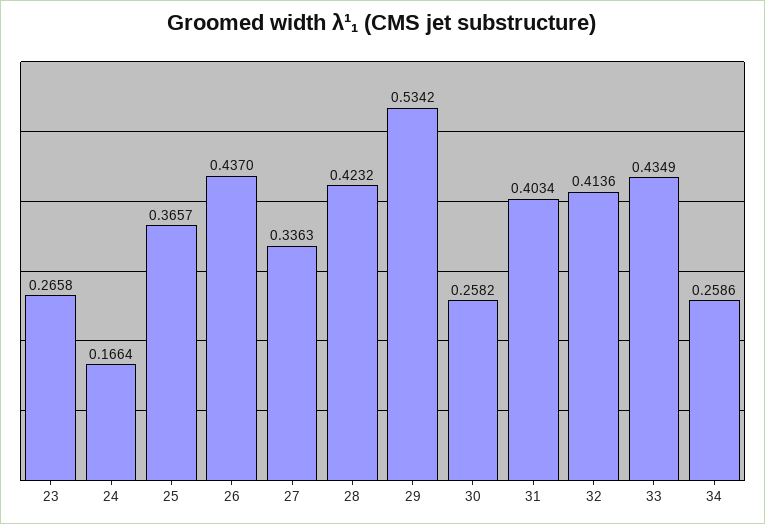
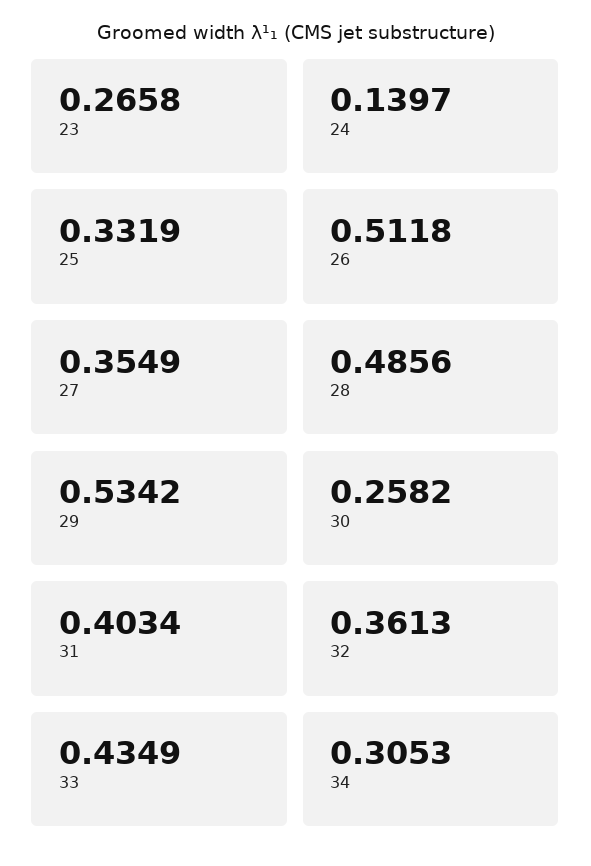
  {
    "23": 0.2658,
-   "24": 0.1664,
+   "24": 0.1397,
-   "25": 0.3657,
+   "25": 0.3319,
-   "26": 0.437,
+   "26": 0.5118,
-   "27": 0.3363,
+   "27": 0.3549,
-   "28": 0.4232,
+   "28": 0.4856,
    "29": 0.5342,
    "30": 0.2582,
    "31": 0.4034,
-   "32": 0.4136,
+   "32": 0.3613,
    "33": 0.4349,
-   "34": 0.2586
+   "34": 0.3053
  }

